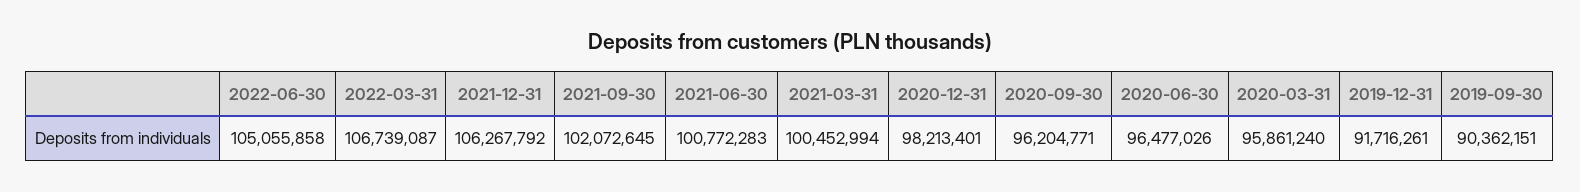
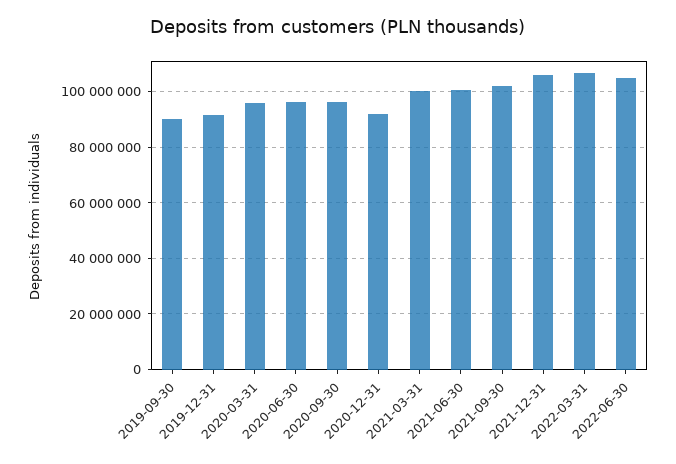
  {
    "2022-06-30": 105055858,
    "2022-03-31": 106739087,
    "2021-12-31": 106267792,
    "2021-09-30": 102072645,
    "2021-06-30": 100772283,
    "2021-03-31": 100452994,
-   "2020-12-31": 98213401,
+   "2020-12-31": 92500000,
    "2020-09-30": 96204771,
    "2020-06-30": 96477026,
    "2020-03-31": 95861240,
    "2019-12-31": 91716261,
    "2019-09-30": 90362151
  }

